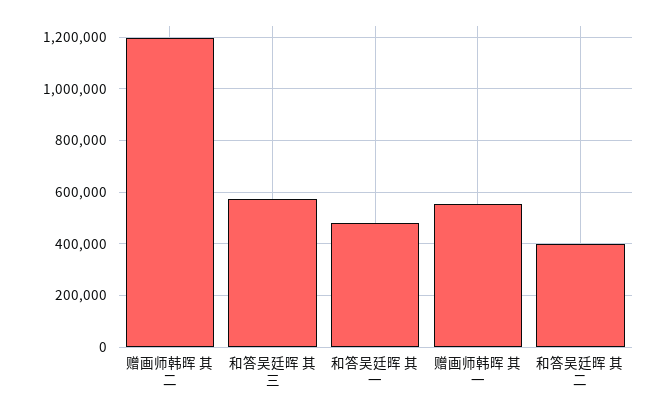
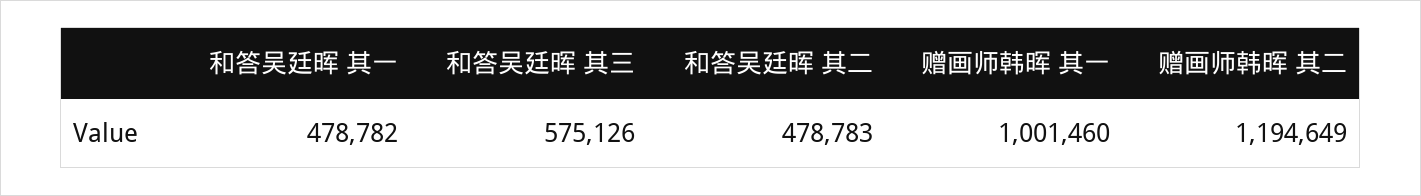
  {
    "赠画师韩晖 其二": 1194649,
    "和答吴廷晖 其三": 575126,
    "和答吴廷晖 其一": 478782,
-   "赠画师韩晖 其一": 550000,
+   "赠画师韩晖 其一": 1001460,
-   "和答吴廷晖 其二": 400000
+   "和答吴廷晖 其二": 478783
  }

